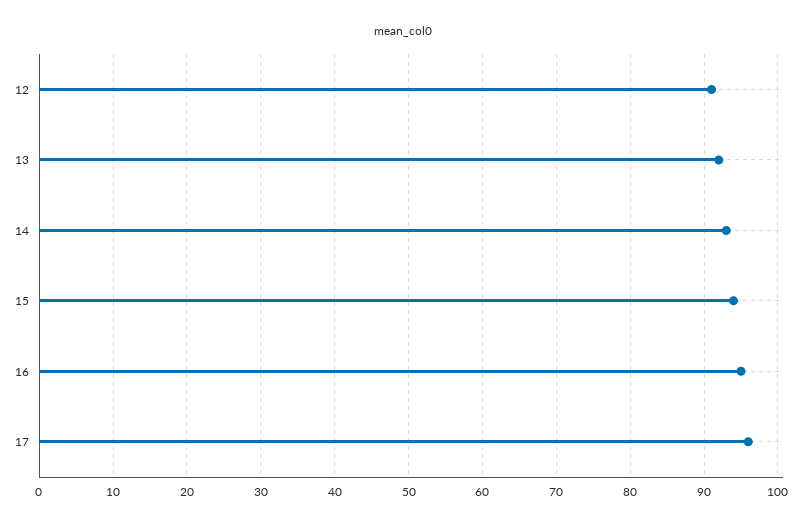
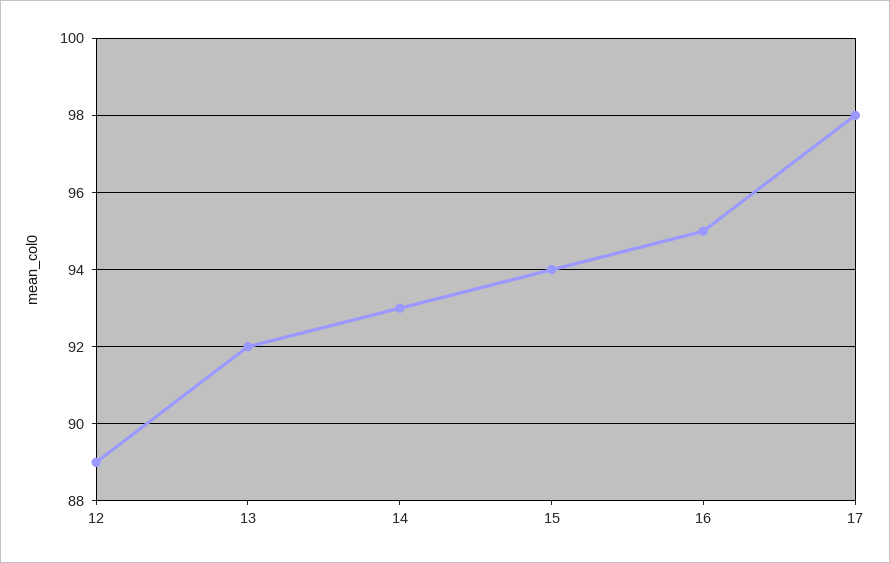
  {
-   "12": 91,
+   "12": 89,
    "13": 92,
    "14": 93,
    "15": 94,
    "16": 95,
-   "17": 96
+   "17": 98
  }

